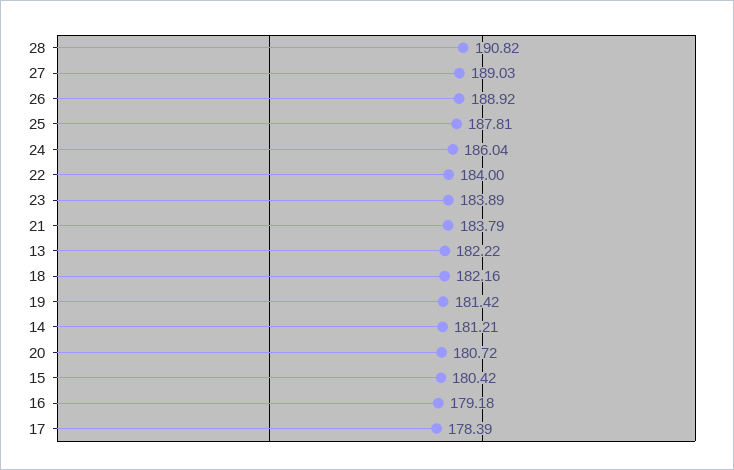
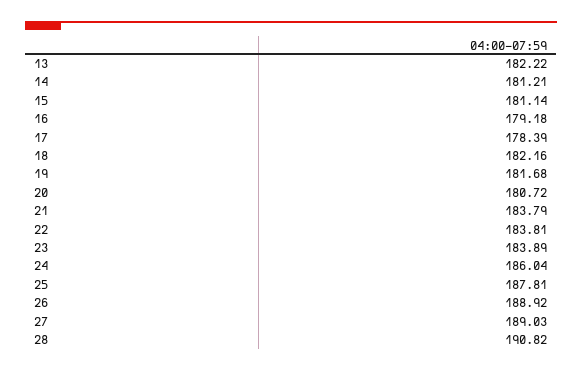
  {
    "28": 190.82,
    "27": 189.03,
    "26": 188.92,
    "25": 187.81,
    "24": 186.04,
-   "22": 184,
+   "22": 183.81,
    "23": 183.89,
    "21": 183.79,
    "13": 182.22,
    "18": 182.16,
-   "19": 181.42,
+   "19": 181.68,
    "14": 181.21,
    "20": 180.72,
-   "15": 180.42,
+   "15": 181.14,
    "16": 179.18,
    "17": 178.39
  }

